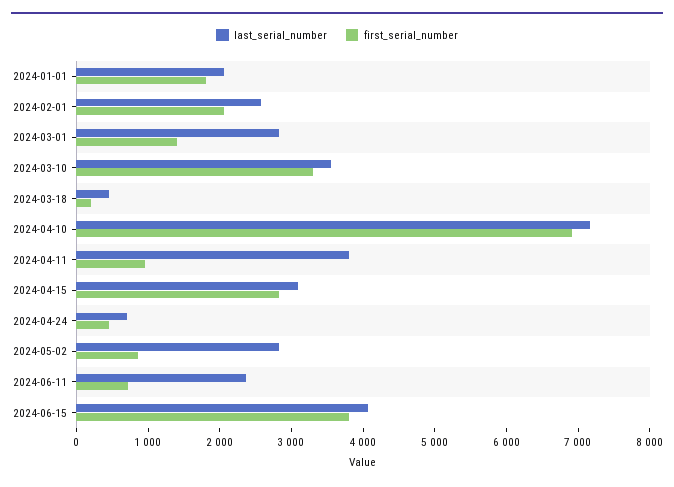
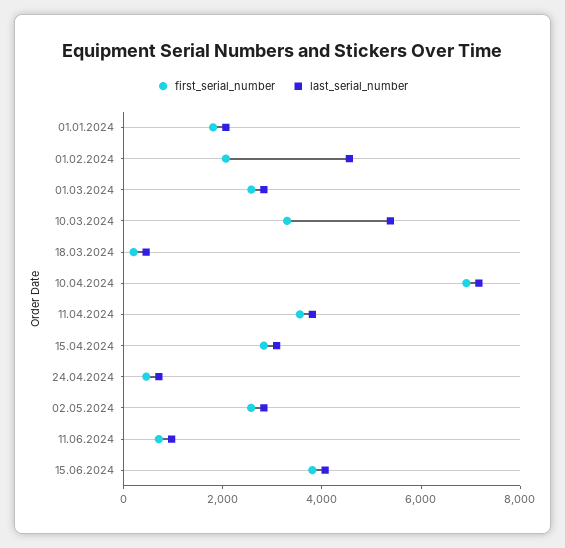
  {
    "last_serial_number": {
      "2024-01-01": 2000,
-     "2024-02-01": 2600,
+     "2024-02-01": 4500,
      "2024-03-01": 2800,
-     "2024-03-10": 3600,
+     "2024-03-10": 5500,
      "2024-03-18": 400,
      "2024-04-10": 7200,
      "2024-04-11": 3800,
      "2024-04-15": 3000,
      "2024-04-24": 800,
      "2024-05-02": 2800,
-     "2024-06-11": 2400,
+     "2024-06-11": 1000,
      "2024-06-15": 4000
    },
    "first_serial_number": {
      "2024-01-01": 1800,
      "2024-02-01": 2000,
-     "2024-03-01": 1400,
+     "2024-03-01": 2500,
      "2024-03-10": 3200,
      "2024-03-18": 200,
      "2024-04-10": 7000,
-     "2024-04-11": 1000,
+     "2024-04-11": 3500,
      "2024-04-15": 2800,
      "2024-04-24": 400,
-     "2024-05-02": 800,
+     "2024-05-02": 2500,
      "2024-06-11": 800,
      "2024-06-15": 3800
    }
  }

